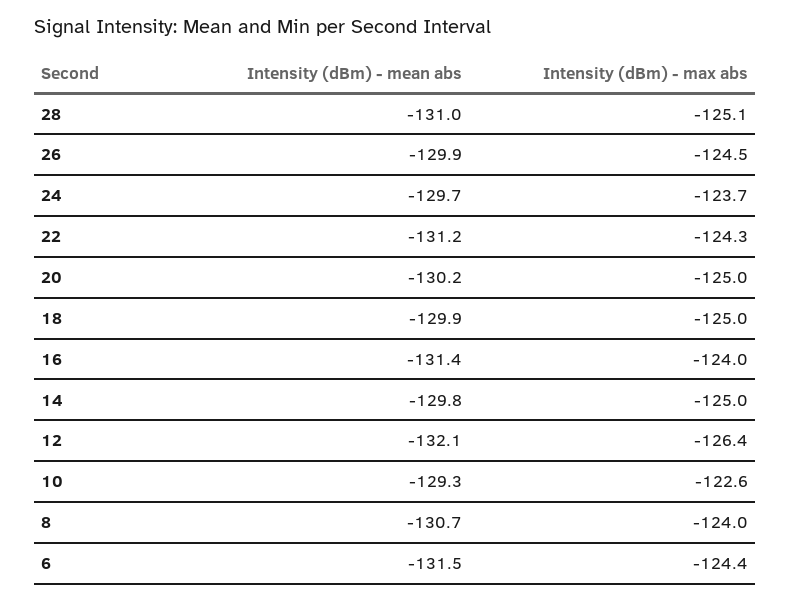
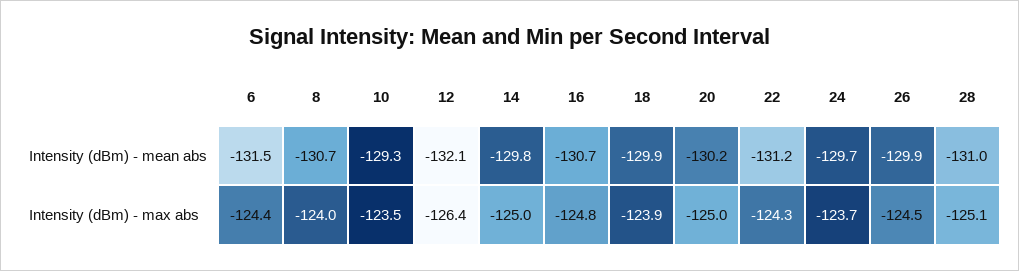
  {
    "Intensity (dBm) - mean abs": {
      "28": -131,
      "26": -129.9,
      "24": -129.7,
      "22": -131.2,
      "20": -130.2,
      "18": -129.9,
-     "16": -131.4,
+     "16": -130.7,
      "14": -129.8,
      "12": -132.1,
      "10": -129.3,
      "8": -130.7,
      "6": -131.5
    },
    "Intensity (dBm) - max abs": {
      "28": -125.1,
      "26": -124.5,
      "24": -123.7,
      "22": -124.3,
      "20": -125,
-     "18": -125,
+     "18": -123.9,
-     "16": -124,
+     "16": -124.8,
      "14": -125,
      "12": -126.4,
-     "10": -122.6,
+     "10": -123.5,
      "8": -124,
      "6": -124.4
    }
  }

